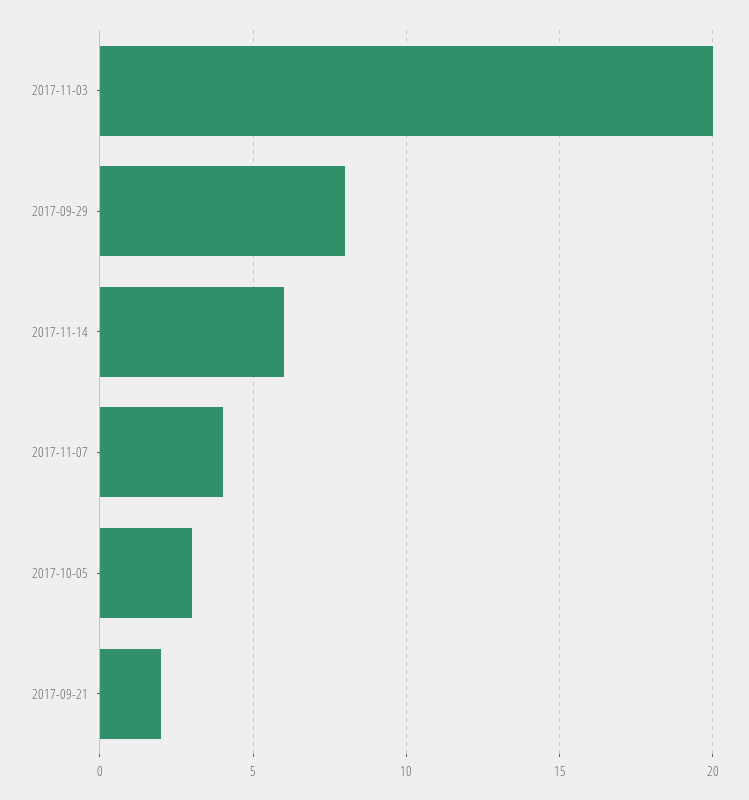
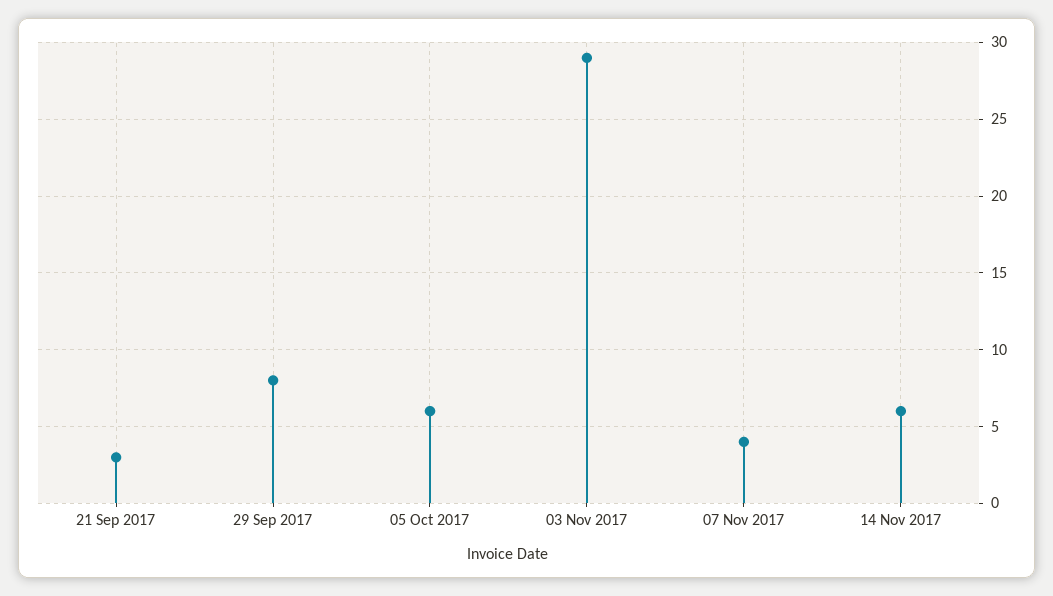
  {
-   "2017-11-03": 20,
+   "2017-11-03": 29,
    "2017-09-29": 8,
    "2017-11-14": 6,
    "2017-11-07": 4,
-   "2017-10-05": 3,
+   "2017-10-05": 6,
-   "2017-09-21": 2
+   "2017-09-21": 3
  }

